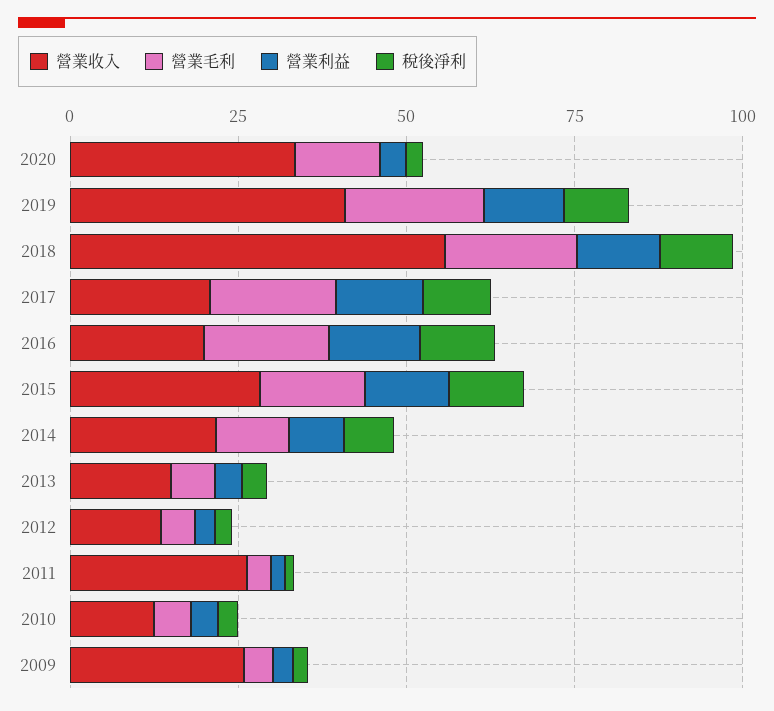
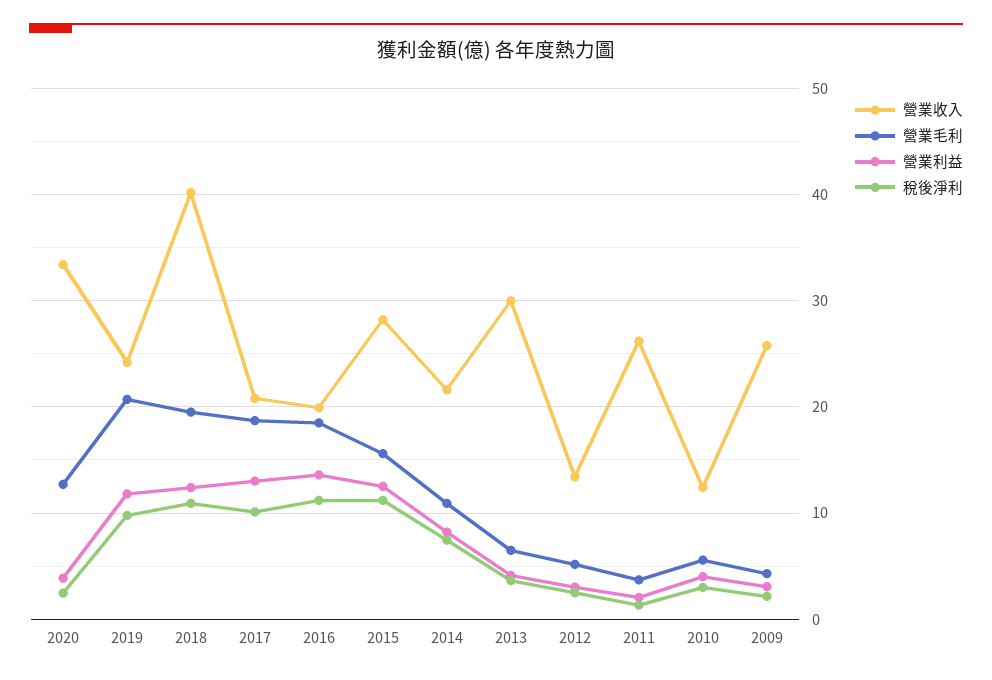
  {
    "營業收入": {
      "2020": 33,
-     "2019": 40,
+     "2019": 24,
-     "2018": 55,
+     "2018": 40,
      "2017": 21,
      "2016": 20,
      "2015": 28,
      "2014": 22,
-     "2013": 15,
+     "2013": 30,
      "2012": 13,
      "2011": 26,
      "2010": 12,
      "2009": 26
    },
    "營業毛利": {
      "2020": 13,
      "2019": 21,
      "2018": 20,
      "2017": 19,
      "2016": 19,
      "2015": 16,
      "2014": 11,
      "2013": 6,
      "2012": 5,
      "2011": 4,
      "2010": 6,
      "2009": 4
    },
    "營業利益": {
      "2020": 4,
      "2019": 12,
      "2018": 12,
      "2017": 13,
      "2016": 14,
      "2015": 13,
      "2014": 8,
      "2013": 4,
      "2012": 3,
      "2011": 2,
      "2010": 4,
      "2009": 3
    },
    "稅後淨利": {
      "2020": 2,
      "2019": 10,
      "2018": 11,
      "2017": 10,
      "2016": 11,
      "2015": 11,
      "2014": 7,
      "2013": 4,
      "2012": 2,
      "2011": 1,
      "2010": 3,
      "2009": 2
    }
  }

